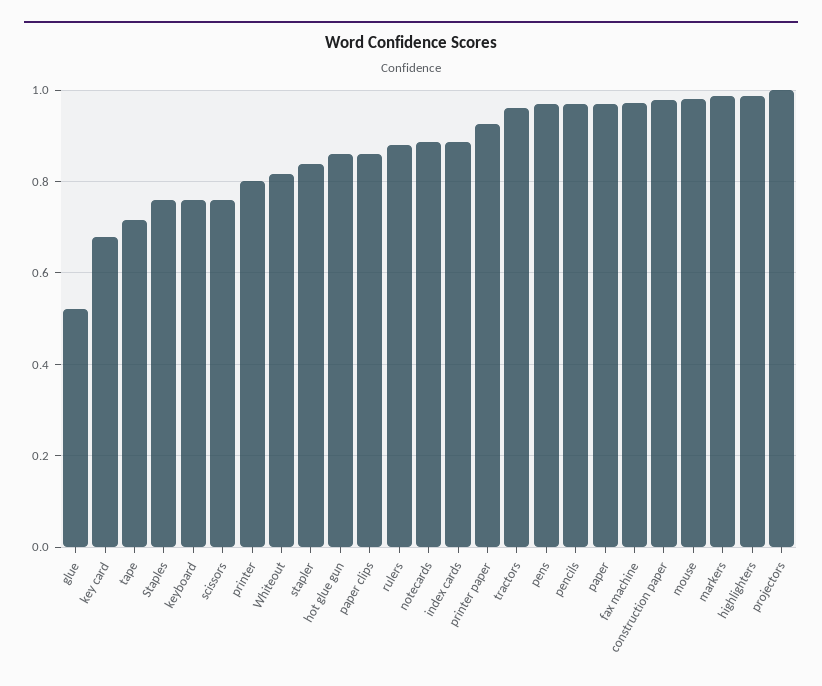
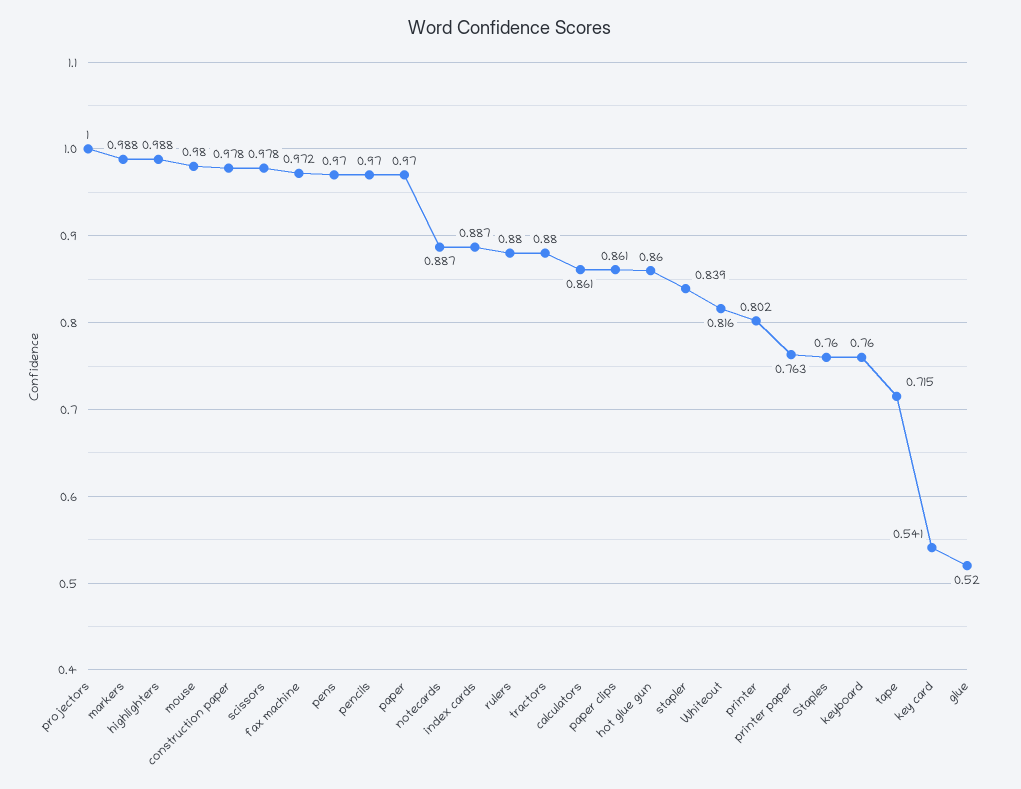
  {
    "glue": 0.52,
-   "key card": 0.68,
+   "key card": 0.541,
    "tape": 0.715,
    "Staples": 0.76,
    "keyboard": 0.76,
-   "scissors": 0.76,
+   "scissors": 0.978,
    "printer": 0.802,
    "Whiteout": 0.816,
    "stapler": 0.839,
    "hot glue gun": 0.86,
    "paper clips": 0.861,
    "rulers": 0.88,
    "notecards": 0.887,
    "index cards": 0.887,
-   "printer paper": 0.92,
+   "printer paper": 0.763,
-   "tractors": 0.96,
+   "tractors": 0.88,
    "pens": 0.97,
    "pencils": 0.97,
    "paper": 0.97,
    "fax machine": 0.972,
    "construction paper": 0.978,
    "mouse": 0.98,
    "markers": 0.988,
    "highlighters": 0.988,
-   "projectors": 1
+   "projectors": 1,
+   "calculators": 0.861
  }

